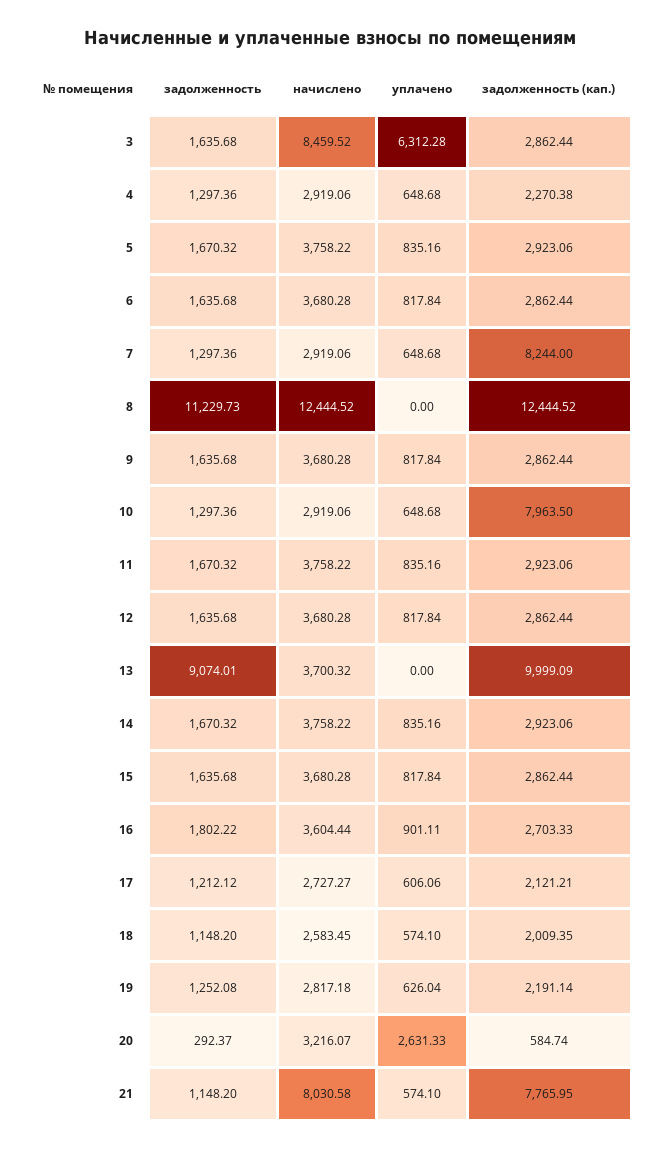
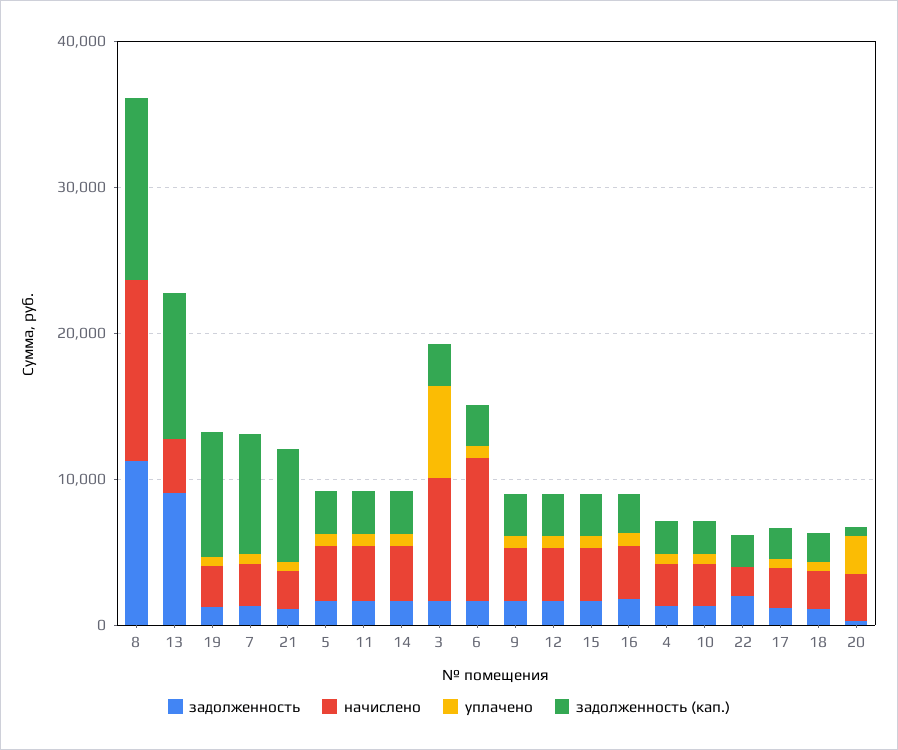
  {
    "задолженность": {
      "3": 1635.68,
      "4": 1297.36,
      "5": 1670.32,
      "6": 1635.68,
      "7": 1297.36,
      "8": 11229.73,
      "9": 1635.68,
      "10": 1297.36,
      "11": 1670.32,
      "12": 1635.68,
      "13": 9074.01,
      "14": 1670.32,
      "15": 1635.68,
      "16": 1802.22,
      "17": 1212.12,
      "18": 1148.2,
      "19": 1252.08,
      "20": 292.37,
-     "21": 1148.2
+     "21": 1148.2,
+     "22": 2000
    },
    "начислено": {
      "3": 8459.52,
      "4": 2919.06,
      "5": 3758.22,
-     "6": 3680.28,
+     "6": 10000,
      "7": 2919.06,
      "8": 12444.52,
      "9": 3680.28,
      "10": 2919.06,
      "11": 3758.22,
      "12": 3680.28,
      "13": 3700.32,
      "14": 3758.22,
      "15": 3680.28,
      "16": 3604.44,
      "17": 2727.27,
      "18": 2583.45,
      "19": 2817.18,
      "20": 3216.07,
-     "21": 8030.58
+     "21": 2000,
+     "22": 2000
    },
    "уплачено": {
      "3": 6312.28,
      "4": 648.68,
      "5": 835.16,
      "6": 817.84,
      "7": 648.68,
      "8": 0,
      "9": 817.84,
      "10": 648.68,
      "11": 835.16,
      "12": 817.84,
      "13": 0,
      "14": 835.16,
      "15": 817.84,
      "16": 901.11,
      "17": 606.06,
      "18": 574.1,
      "19": 626.04,
      "20": 2631.33,
-     "21": 574.1
+     "21": 574.1,
+     "22": 0
    },
    "задолженность (кап.)": {
      "3": 2862.44,
      "4": 2270.38,
      "5": 2923.06,
      "6": 2862.44,
      "7": 8244,
      "8": 12444.52,
      "9": 2862.44,
-     "10": 7963.5,
+     "10": 2000,
      "11": 2923.06,
      "12": 2862.44,
      "13": 9999.09,
      "14": 2923.06,
      "15": 2862.44,
      "16": 2703.33,
      "17": 2121.21,
      "18": 2009.35,
-     "19": 2191.14,
+     "19": 8000,
      "20": 584.74,
-     "21": 7765.95
+     "21": 7765.95,
+     "22": 2000
    }
  }

